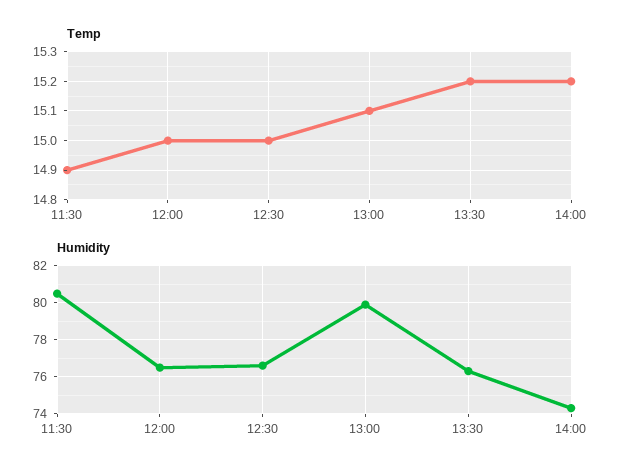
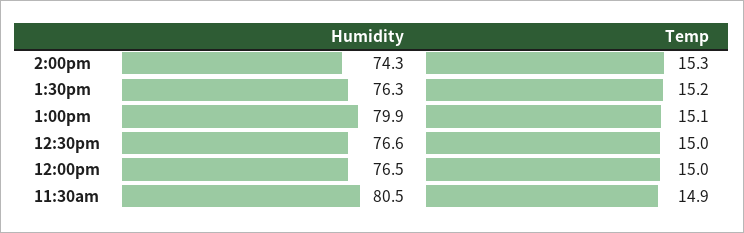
  {
    "Temp": {
      "11:30": 14.9,
      "12:00": 15,
      "12:30": 15,
      "13:00": 15.1,
      "13:30": 15.2,
-     "14:00": 15.2
+     "14:00": 15.3
    },
    "Humidity": {
      "11:30": 80.5,
      "12:00": 76.5,
      "12:30": 76.6,
      "13:00": 79.9,
      "13:30": 76.3,
      "14:00": 74.3
    }
  }

